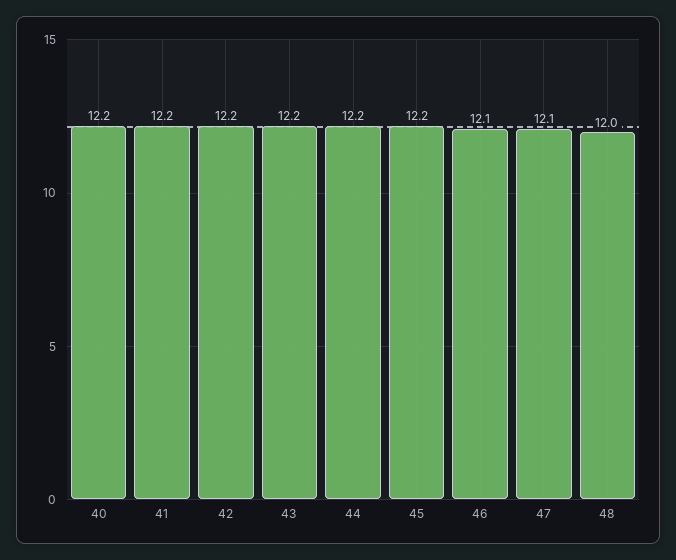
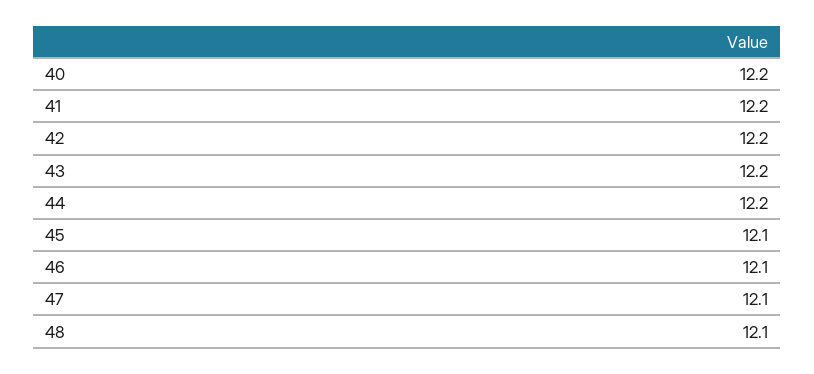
  {
    "40": 12.2,
    "41": 12.2,
    "42": 12.2,
    "43": 12.2,
    "44": 12.2,
-   "45": 12.2,
+   "45": 12.1,
    "46": 12.1,
    "47": 12.1,
-   "48": 12
+   "48": 12.1
  }

